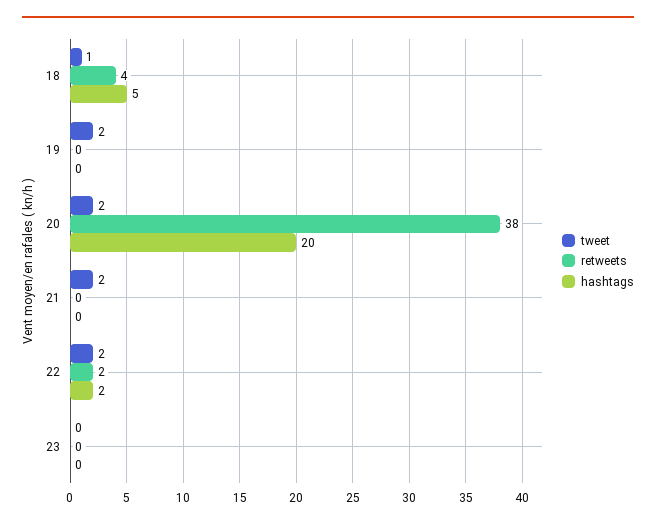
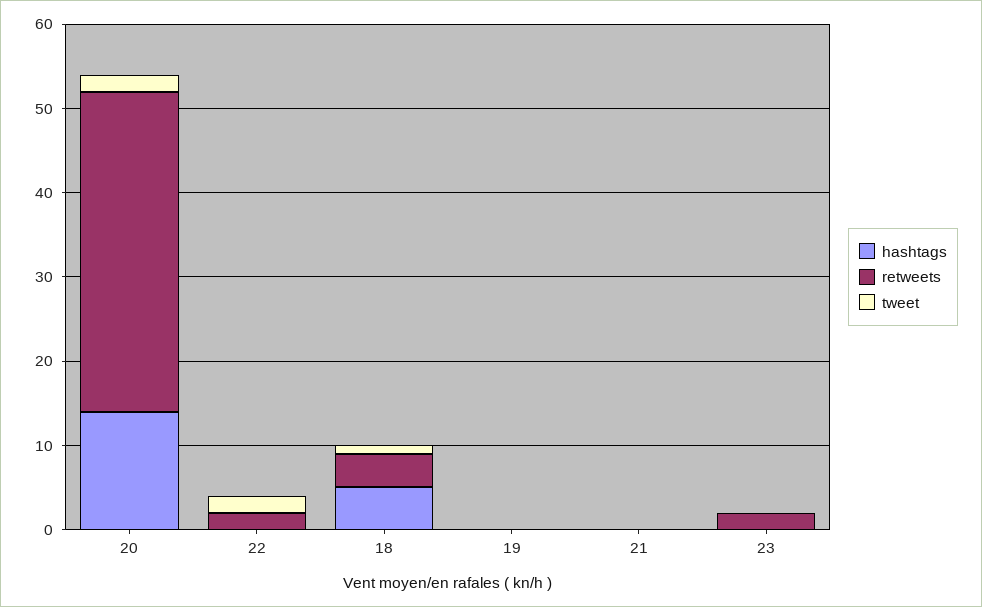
  {
    "tweet": {
      "18": 1,
-     "19": 2,
+     "19": 0,
      "20": 2,
-     "21": 2,
+     "21": 0,
      "22": 2,
      "23": 0
    },
    "retweets": {
      "18": 4,
      "19": 0,
      "20": 38,
      "21": 0,
      "22": 2,
-     "23": 0
+     "23": 2
    },
    "hashtags": {
      "18": 5,
      "19": 0,
-     "20": 20,
+     "20": 14,
      "21": 0,
-     "22": 2,
+     "22": 0,
      "23": 0
    }
  }

